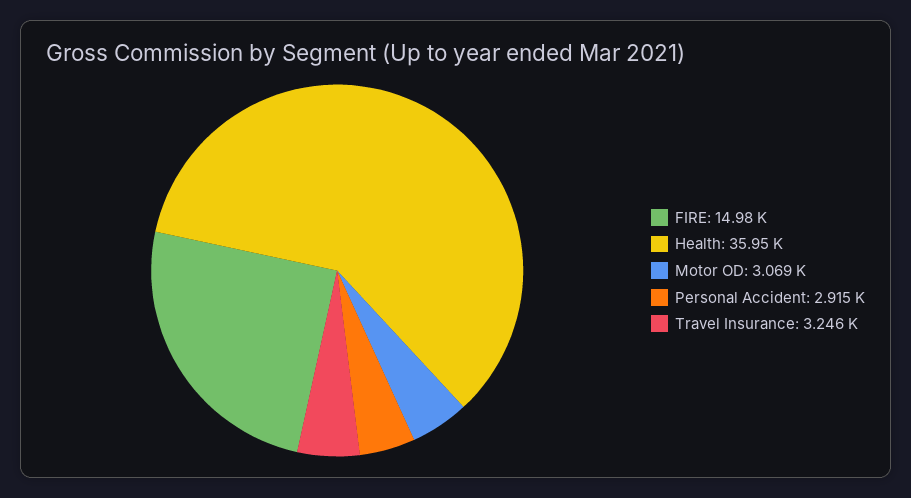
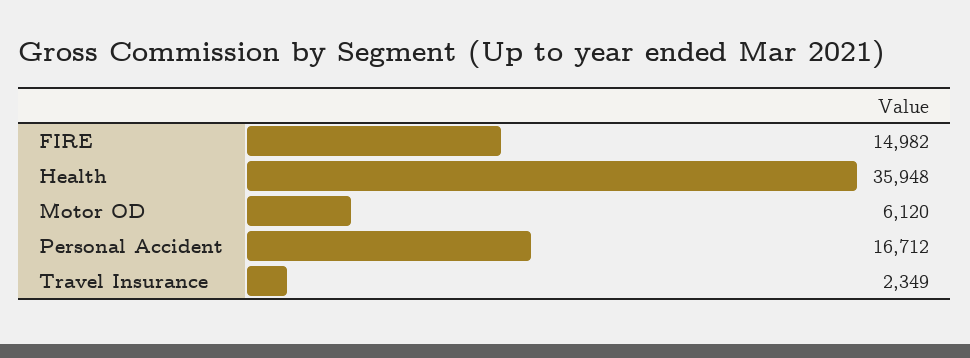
  {
    "FIRE": 14982,
    "Health": 35948,
-   "Motor OD": 3069,
+   "Motor OD": 6120,
-   "Personal Accident": 2915,
+   "Personal Accident": 16712,
-   "Travel Insurance": 3246
+   "Travel Insurance": 2349
  }

